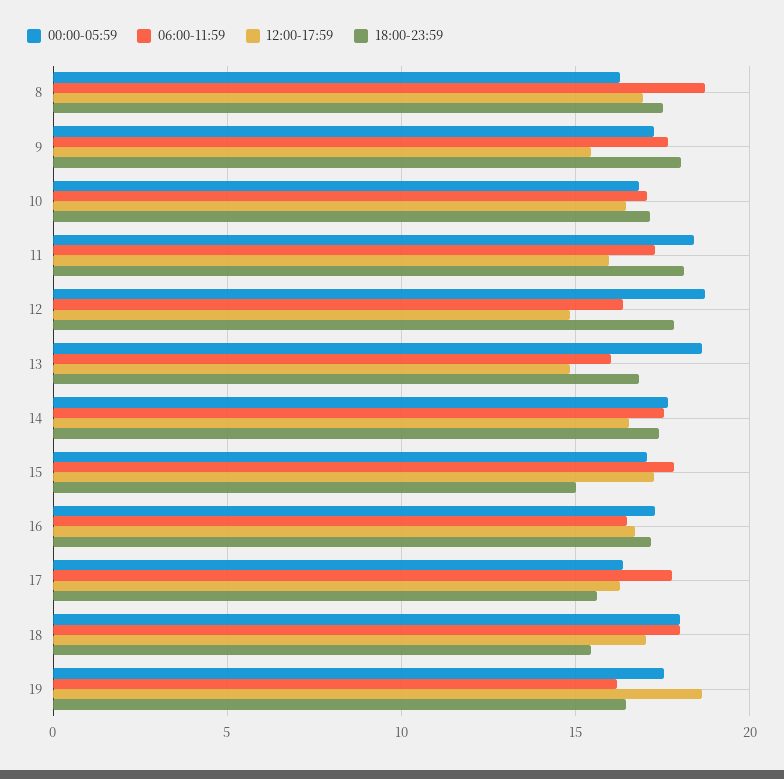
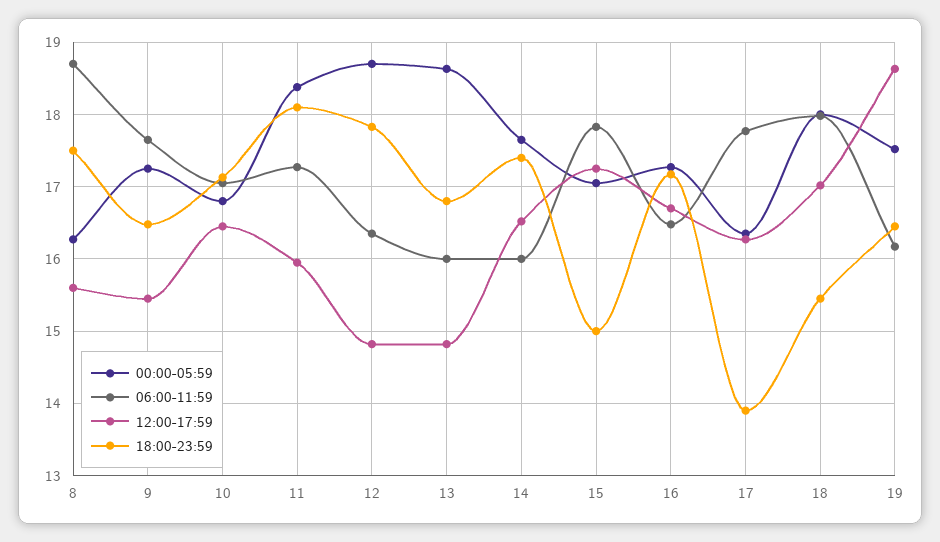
  {
    "00:00-05:59": {
      "8": 16.3,
      "9": 17.3,
      "10": 16.8,
      "11": 18.4,
      "12": 18.7,
      "13": 18.6,
      "14": 17.7,
      "15": 17.1,
      "16": 17.3,
      "17": 16.4,
      "18": 18,
      "19": 17.5
    },
    "06:00-11:59": {
      "8": 18.7,
      "9": 17.7,
      "10": 17.1,
      "11": 17.3,
      "12": 16.4,
      "13": 16,
-     "14": 17.5,
+     "14": 16,
      "15": 17.8,
      "16": 16.5,
      "17": 17.8,
      "18": 18,
      "19": 16.2
    },
    "12:00-17:59": {
-     "8": 17,
+     "8": 15.6,
      "9": 15.5,
      "10": 16.5,
      "11": 16,
      "12": 14.8,
      "13": 14.8,
      "14": 16.5,
      "15": 17.3,
      "16": 16.7,
      "17": 16.3,
      "18": 17,
      "19": 18.6
    },
    "18:00-23:59": {
      "8": 17.5,
-     "9": 18,
+     "9": 16.5,
      "10": 17.1,
      "11": 18.1,
      "12": 17.8,
      "13": 16.8,
      "14": 17.4,
      "15": 15,
      "16": 17.2,
-     "17": 15.5,
+     "17": 13.9,
      "18": 15.5,
      "19": 16.5
    }
  }

